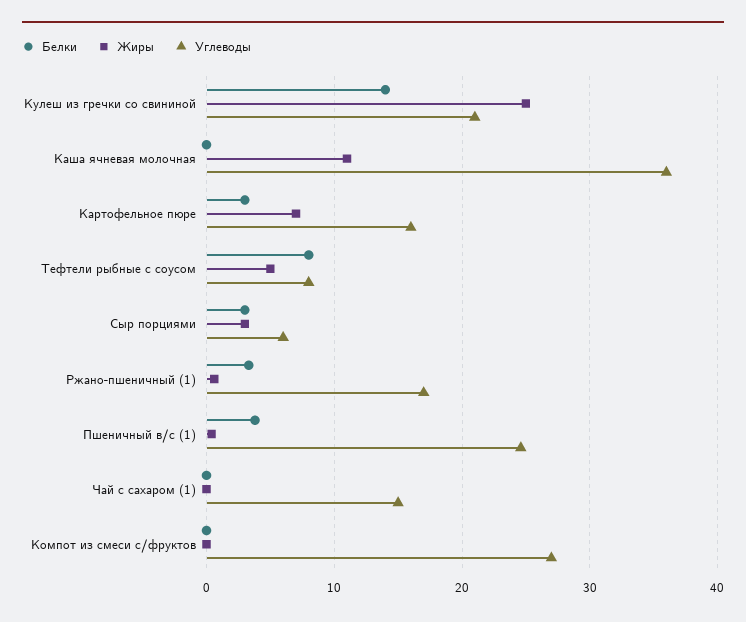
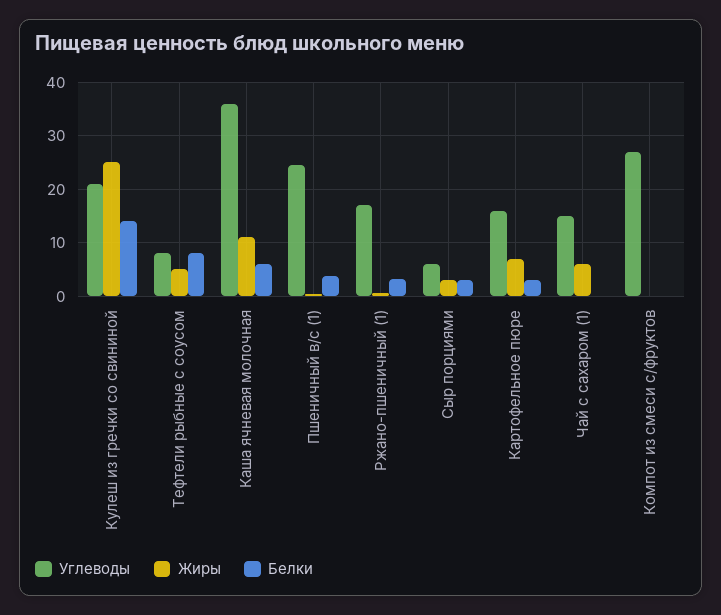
  {
    "Белки": {
      "Кулеш из гречки со свининой": 14,
-     "Каша ячневая молочная": 0,
+     "Каша ячневая молочная": 6,
      "Картофельное пюре": 3,
      "Тефтели рыбные с соусом": 8,
      "Сыр порциями": 3,
      "Ржано-пшеничный (1)": 3,
      "Пшеничный в/с (1)": 4,
      "Чай с сахаром (1)": 0,
      "Компот из смеси с/фруктов": 0
    },
    "Жиры": {
      "Кулеш из гречки со свининой": 25,
      "Каша ячневая молочная": 11,
      "Картофельное пюре": 7,
      "Тефтели рыбные с соусом": 5,
      "Сыр порциями": 3,
      "Ржано-пшеничный (1)": 1,
      "Пшеничный в/с (1)": 0,
-     "Чай с сахаром (1)": 0,
+     "Чай с сахаром (1)": 6,
      "Компот из смеси с/фруктов": 0
    },
    "Углеводы": {
      "Кулеш из гречки со свининой": 21,
      "Каша ячневая молочная": 36,
      "Картофельное пюре": 16,
      "Тефтели рыбные с соусом": 8,
      "Сыр порциями": 6,
      "Ржано-пшеничный (1)": 17,
      "Пшеничный в/с (1)": 25,
      "Чай с сахаром (1)": 15,
      "Компот из смеси с/фруктов": 27
    }
  }

